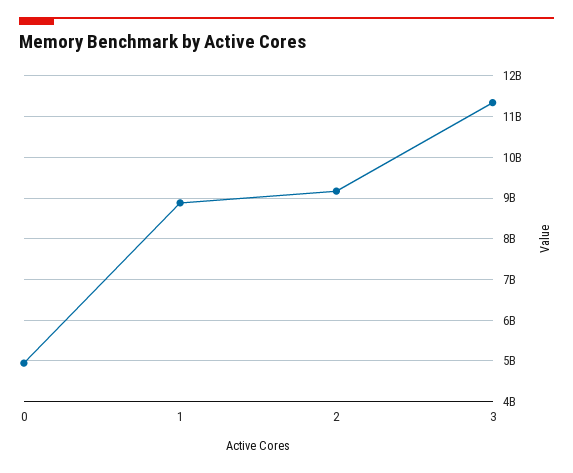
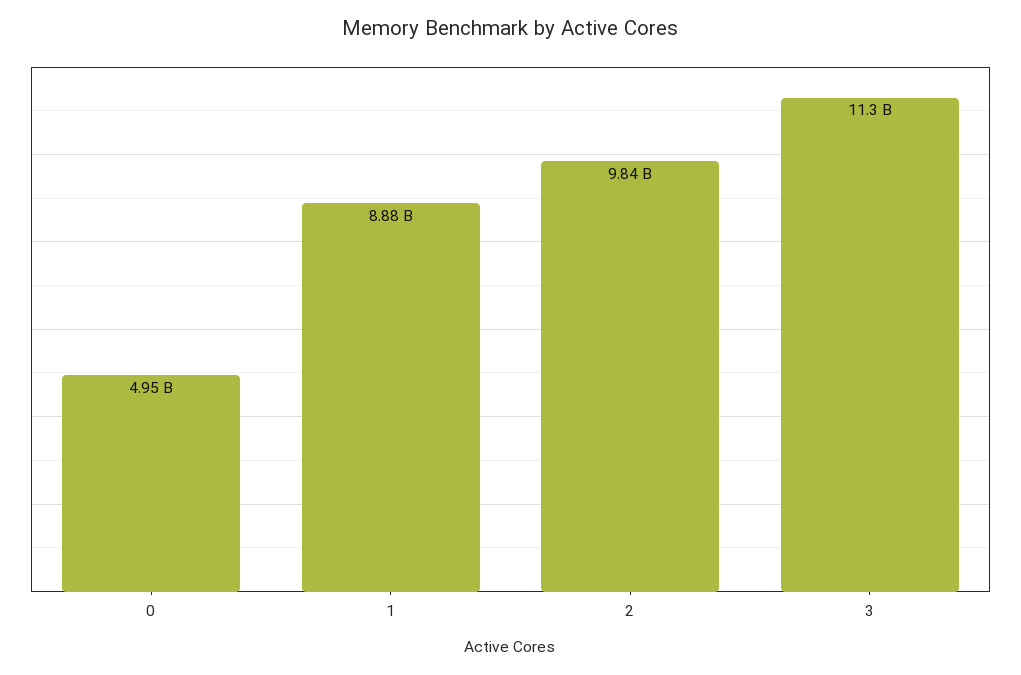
  {
    "0": 4950000000,
    "1": 8880000000,
-   "2": 9200000000,
+   "2": 9840000000,
    "3": 11300000000
  }

